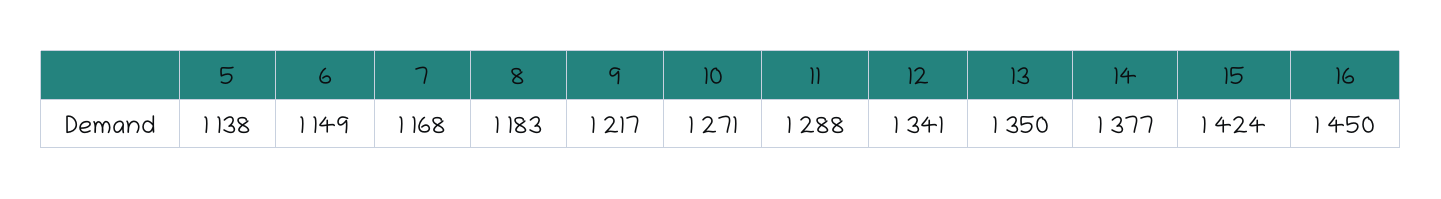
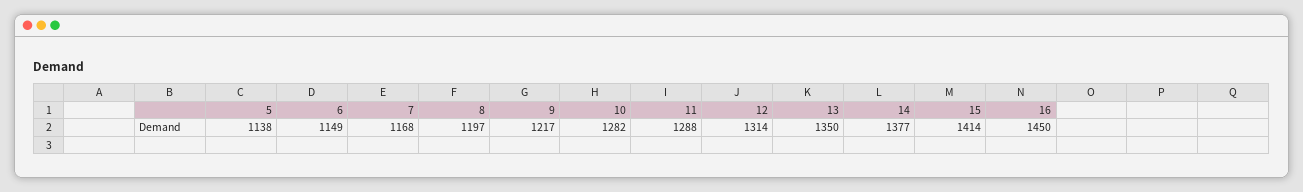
  {
    "5": 1138,
    "6": 1149,
    "7": 1168,
-   "8": 1183,
+   "8": 1197,
    "9": 1217,
-   "10": 1271,
+   "10": 1282,
    "11": 1288,
-   "12": 1341,
+   "12": 1314,
    "13": 1350,
    "14": 1377,
-   "15": 1424,
+   "15": 1414,
    "16": 1450
  }

